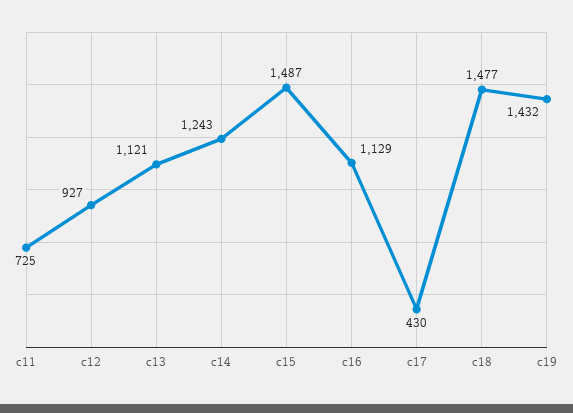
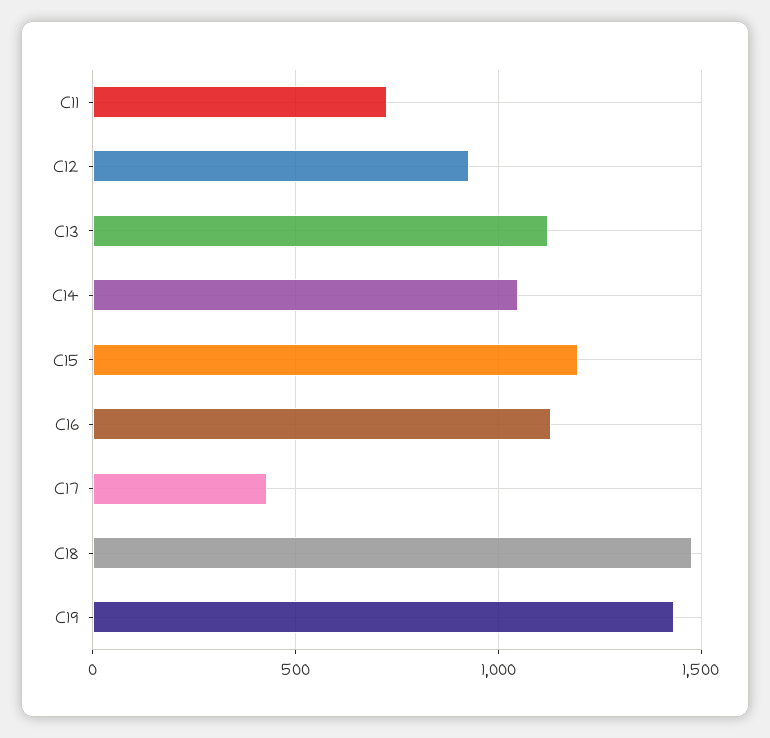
  {
    "c11": 725,
    "c12": 927,
    "c13": 1121,
-   "c14": 1243,
+   "c14": 1050,
-   "c15": 1487,
+   "c15": 1200,
    "c16": 1129,
    "c17": 430,
    "c18": 1477,
    "c19": 1432
  }

